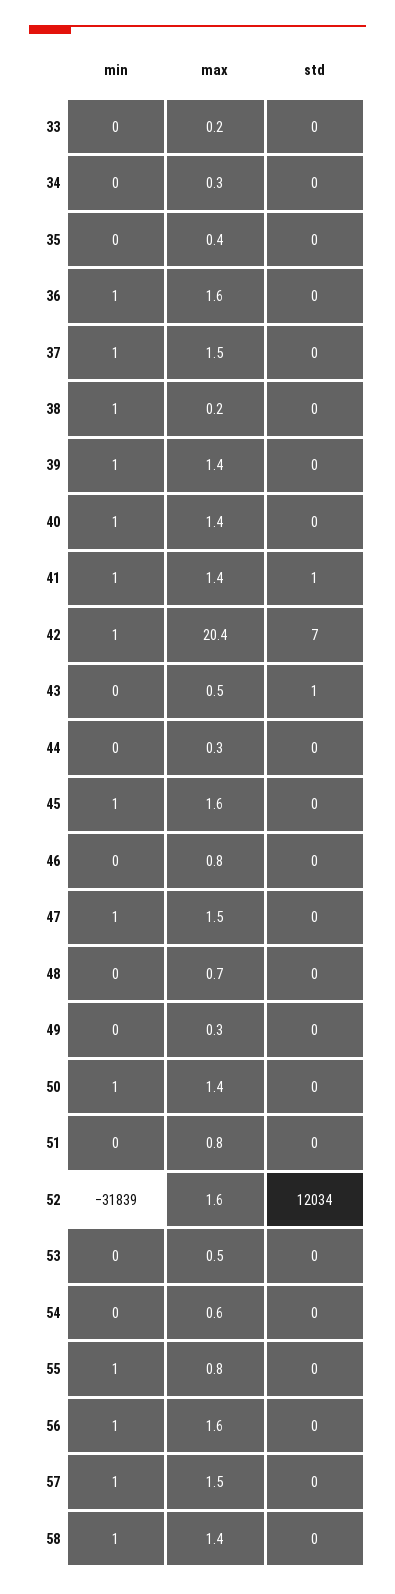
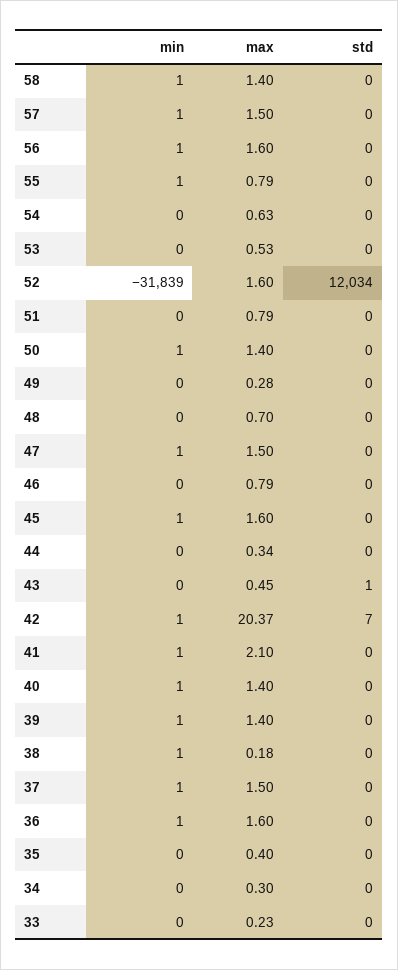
  {
    "min": {
      "33": 0,
      "34": 0,
      "35": 0,
      "36": 1,
      "37": 1,
      "38": 1,
      "39": 1,
      "40": 1,
      "41": 1,
      "42": 1,
      "43": 0,
      "44": 0,
      "45": 1,
      "46": 0,
      "47": 1,
      "48": 0,
      "49": 0,
      "50": 1,
      "51": 0,
      "52": -31839,
      "53": 0,
      "54": 0,
      "55": 1,
      "56": 1,
      "57": 1,
      "58": 1
    },
    "max": {
      "33": 0.23,
      "34": 0.3,
      "35": 0.4,
      "36": 1.6,
      "37": 1.5,
      "38": 0.18,
      "39": 1.4,
      "40": 1.4,
-     "41": 1.4,
+     "41": 2.1,
      "42": 20.37,
      "43": 0.45,
      "44": 0.34,
      "45": 1.6,
      "46": 0.79,
      "47": 1.5,
      "48": 0.7,
      "49": 0.28,
      "50": 1.4,
      "51": 0.79,
      "52": 1.6,
      "53": 0.53,
      "54": 0.63,
      "55": 0.79,
      "56": 1.6,
      "57": 1.5,
      "58": 1.4
    },
    "std": {
      "33": 0,
      "34": 0,
      "35": 0,
      "36": 0,
      "37": 0,
      "38": 0,
      "39": 0,
      "40": 0,
-     "41": 1,
+     "41": 0,
      "42": 7,
      "43": 1,
      "44": 0,
      "45": 0,
      "46": 0,
      "47": 0,
      "48": 0,
      "49": 0,
      "50": 0,
      "51": 0,
      "52": 12034,
      "53": 0,
      "54": 0,
      "55": 0,
      "56": 0,
      "57": 0,
      "58": 0
    }
  }

